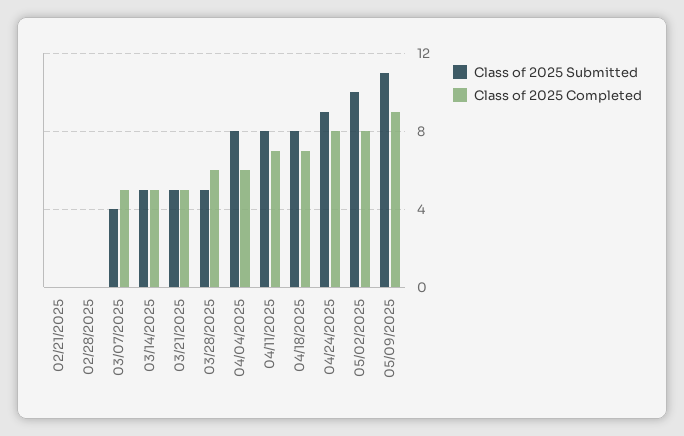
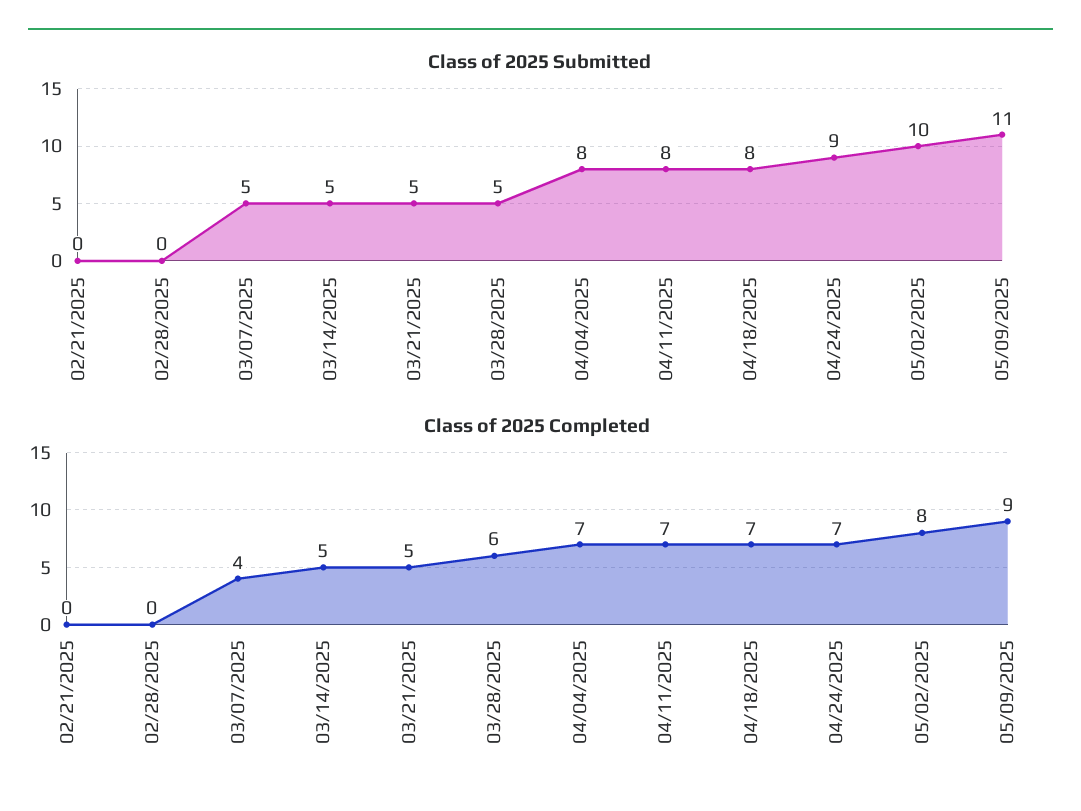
  {
    "Class of 2025 Submitted": {
      "02/21/2025": 0,
      "02/28/2025": 0,
-     "03/07/2025": 4,
+     "03/07/2025": 5,
      "03/14/2025": 5,
      "03/21/2025": 5,
      "03/28/2025": 5,
      "04/04/2025": 8,
      "04/11/2025": 8,
      "04/18/2025": 8,
      "04/24/2025": 9,
      "05/02/2025": 10,
      "05/09/2025": 11
    },
    "Class of 2025 Completed": {
      "02/21/2025": 0,
      "02/28/2025": 0,
-     "03/07/2025": 5,
+     "03/07/2025": 4,
      "03/14/2025": 5,
      "03/21/2025": 5,
      "03/28/2025": 6,
-     "04/04/2025": 6,
+     "04/04/2025": 7,
      "04/11/2025": 7,
      "04/18/2025": 7,
-     "04/24/2025": 8,
+     "04/24/2025": 7,
      "05/02/2025": 8,
      "05/09/2025": 9
    }
  }

